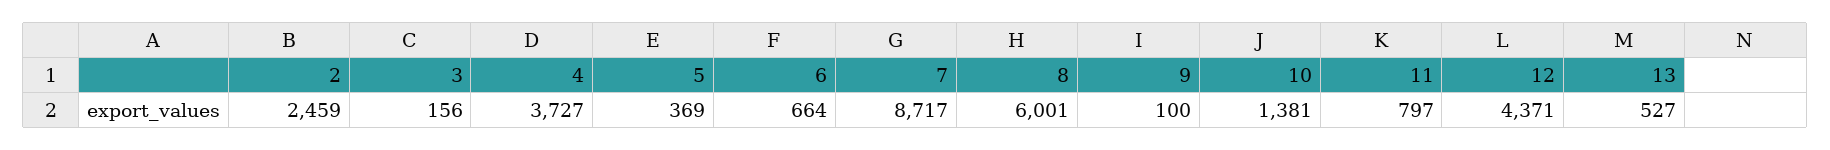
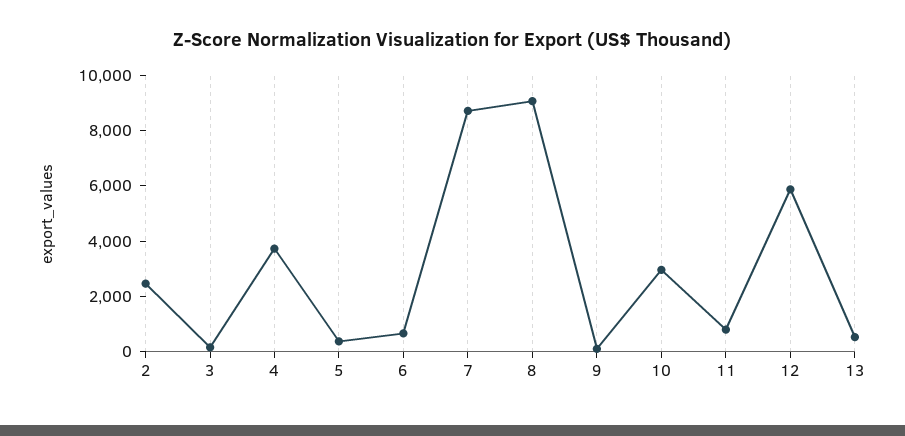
  {
    "2": 2459,
    "3": 156,
    "4": 3727,
    "5": 369,
    "6": 664,
    "7": 8717,
-   "8": 6001,
+   "8": 9000,
    "9": 100,
-   "10": 1381,
+   "10": 3000,
    "11": 797,
-   "12": 4371,
+   "12": 6000,
    "13": 527
  }

